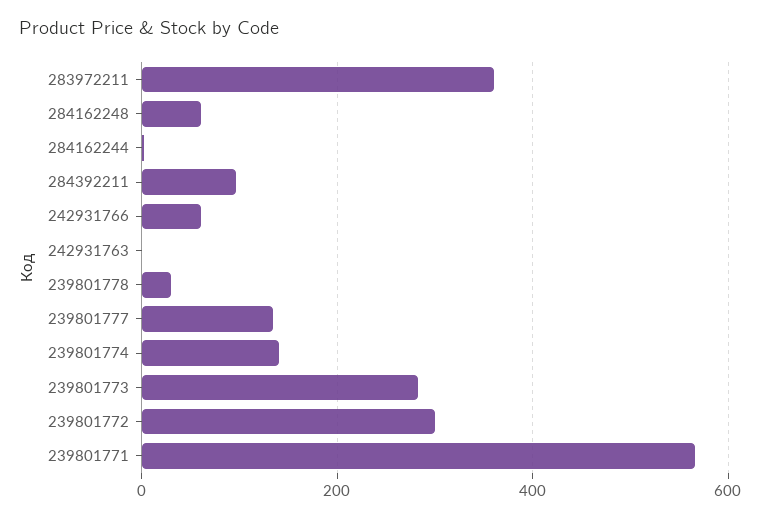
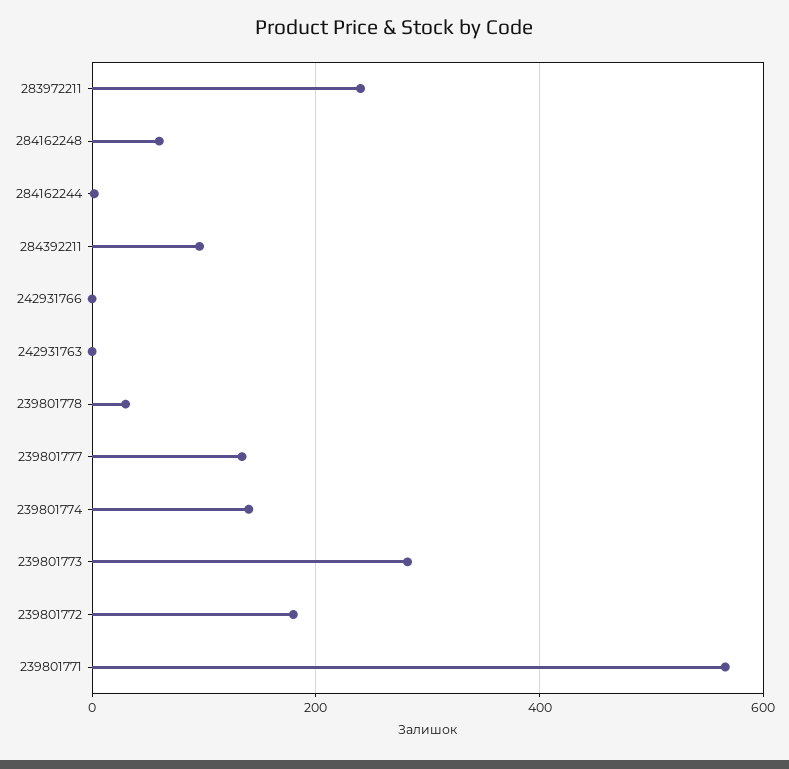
  {
-   "283972211": 360,
+   "283972211": 240,
    "284162248": 60,
    "284162244": 0,
    "284392211": 100,
-   "242931766": 60,
+   "242931766": 0,
    "242931763": 0,
    "239801778": 40,
    "239801777": 140,
    "239801774": 140,
    "239801773": 280,
-   "239801772": 300,
+   "239801772": 180,
    "239801771": 560
  }

